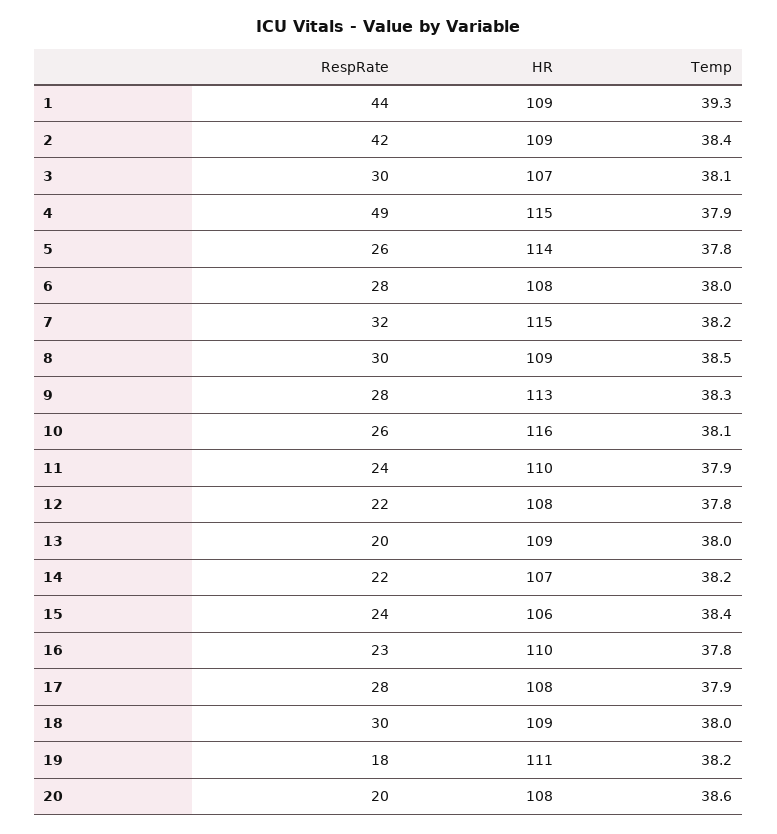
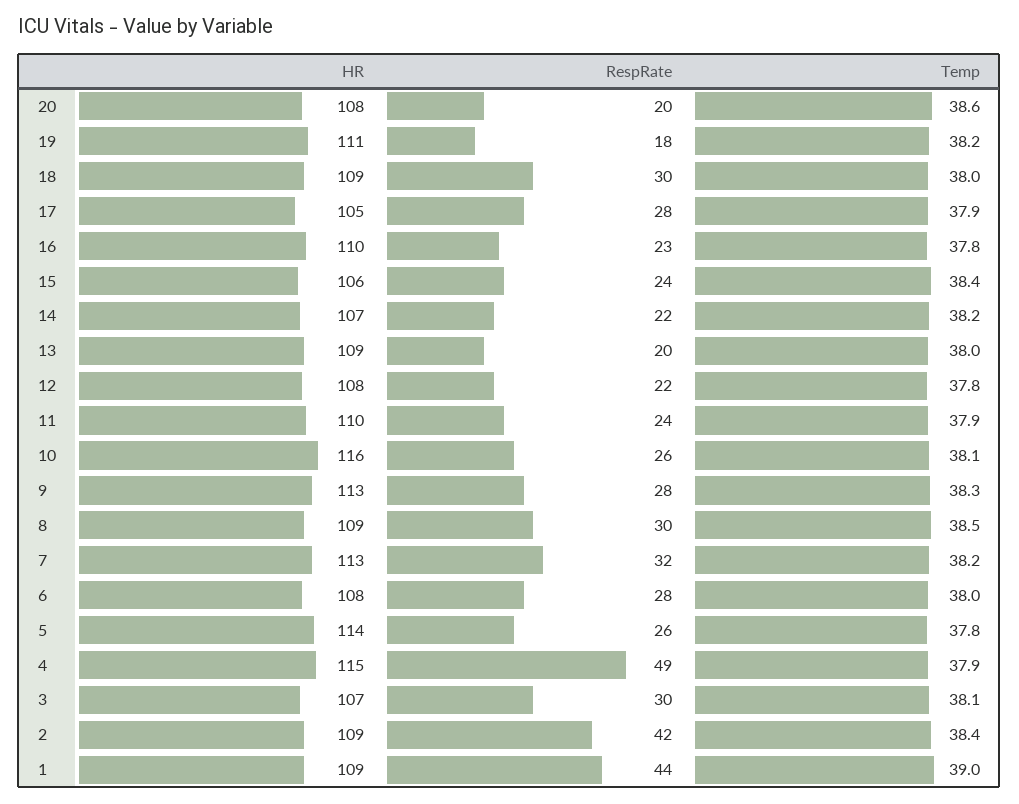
  {
    "RespRate": {
      "1": 44,
      "2": 42,
      "3": 30,
      "4": 49,
      "5": 26,
      "6": 28,
      "7": 32,
      "8": 30,
      "9": 28,
      "10": 26,
      "11": 24,
      "12": 22,
      "13": 20,
      "14": 22,
      "15": 24,
      "16": 23,
      "17": 28,
      "18": 30,
      "19": 18,
      "20": 20
    },
    "HR": {
      "1": 109,
      "2": 109,
      "3": 107,
      "4": 115,
      "5": 114,
      "6": 108,
-     "7": 115,
+     "7": 113,
      "8": 109,
      "9": 113,
      "10": 116,
      "11": 110,
      "12": 108,
      "13": 109,
      "14": 107,
      "15": 106,
      "16": 110,
-     "17": 108,
+     "17": 105,
      "18": 109,
      "19": 111,
      "20": 108
    },
    "Temp": {
-     "1": 39.3,
+     "1": 39,
      "2": 38.4,
      "3": 38.1,
      "4": 37.9,
      "5": 37.8,
      "6": 38,
      "7": 38.2,
      "8": 38.5,
      "9": 38.3,
      "10": 38.1,
      "11": 37.9,
      "12": 37.8,
      "13": 38,
      "14": 38.2,
      "15": 38.4,
      "16": 37.8,
      "17": 37.9,
      "18": 38,
      "19": 38.2,
      "20": 38.6
    }
  }

